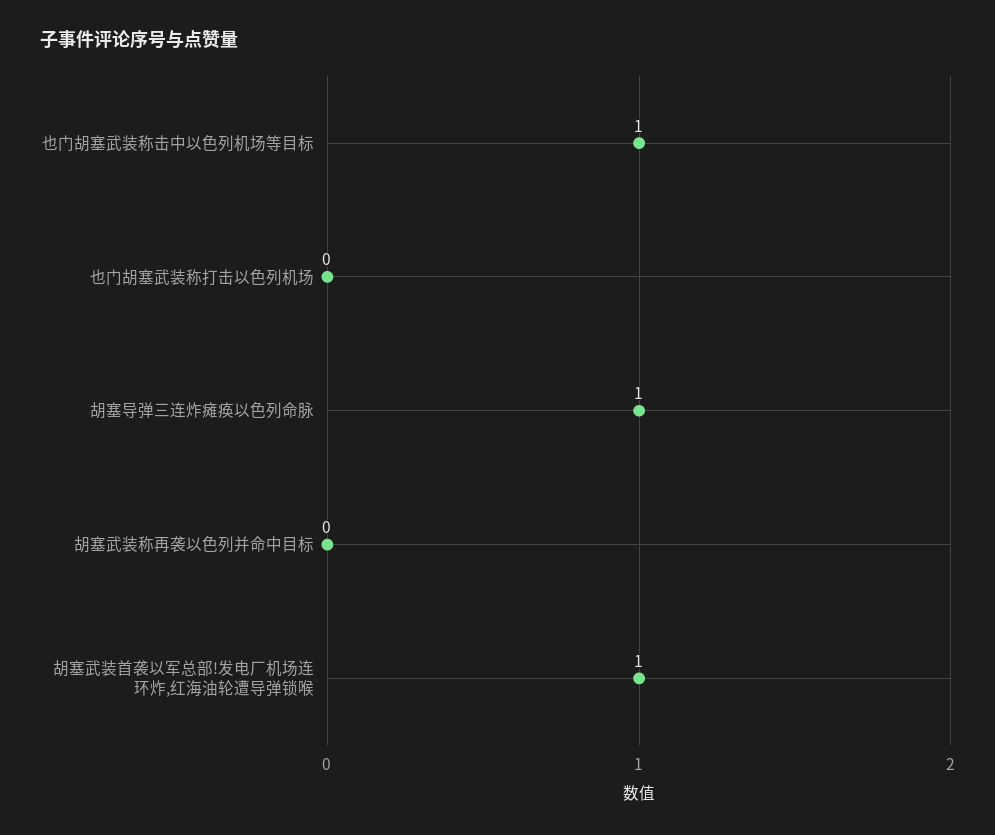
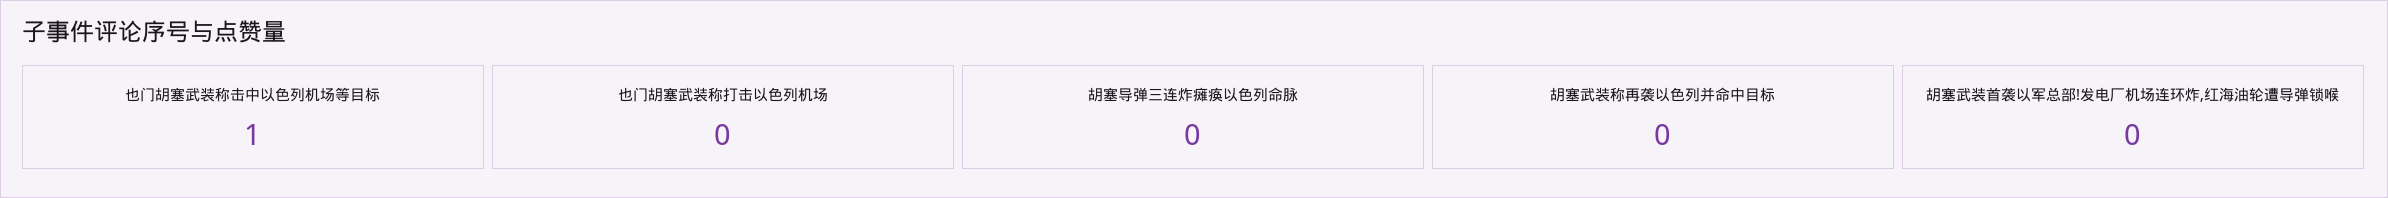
  {
    "也门胡塞武装称击中以色列机场等目标": 1,
    "也门胡塞武装称打击以色列机场": 0,
-   "胡塞导弹三连炸瘫痪以色列命脉": 1,
+   "胡塞导弹三连炸瘫痪以色列命脉": 0,
    "胡塞武装称再袭以色列并命中目标": 0,
-   "胡塞武装首袭以军总部!发电厂机场连环炸,红海油轮遭导弹锁喉": 1
+   "胡塞武装首袭以军总部!发电厂机场连环炸,红海油轮遭导弹锁喉": 0
  }

